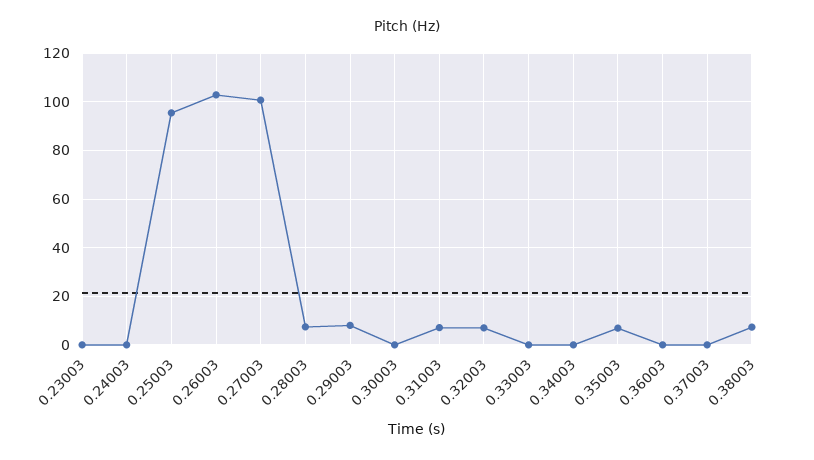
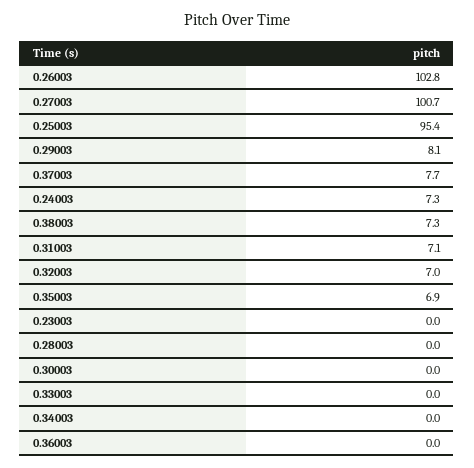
  {
    "0.23003": 0,
-   "0.24003": 0,
+   "0.24003": 7.3,
    "0.25003": 95.4,
    "0.26003": 102.8,
    "0.27003": 100.7,
-   "0.28003": 7.5,
+   "0.28003": 0,
    "0.29003": 8.1,
    "0.30003": 0,
    "0.31003": 7.1,
    "0.32003": 7,
    "0.33003": 0,
    "0.34003": 0,
    "0.35003": 6.9,
    "0.36003": 0,
-   "0.37003": 0,
+   "0.37003": 7.7,
    "0.38003": 7.3
  }

